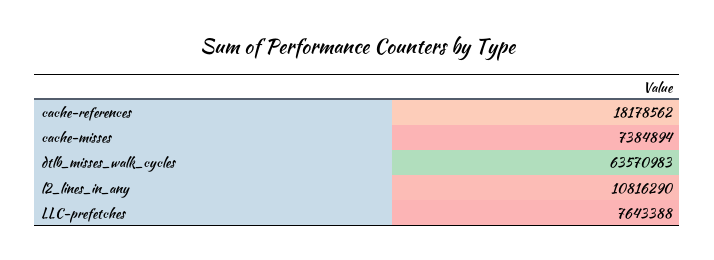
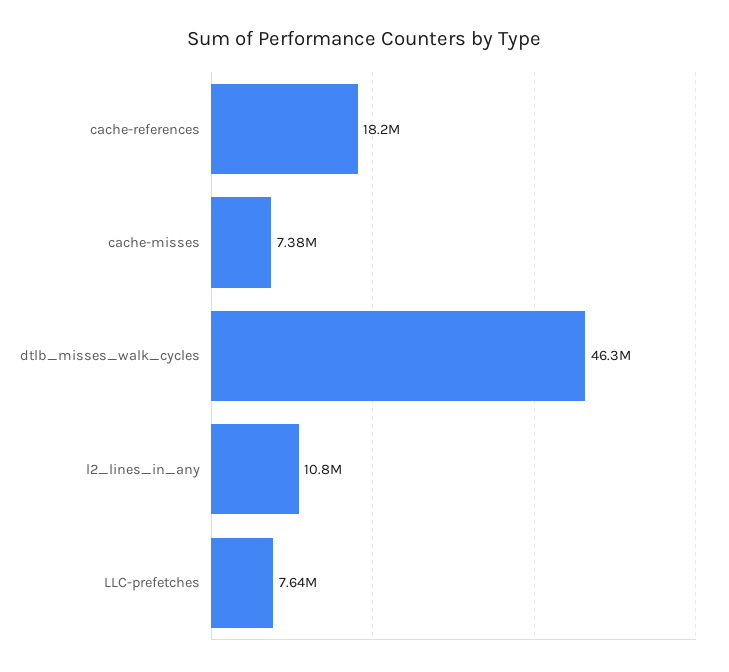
  {
    "cache-references": 18178562,
    "cache-misses": 7384894,
-   "dtlb_misses_walk_cycles": 63570983,
+   "dtlb_misses_walk_cycles": 46300000,
    "l2_lines_in_any": 10816290,
    "LLC-prefetches": 7643388
  }

